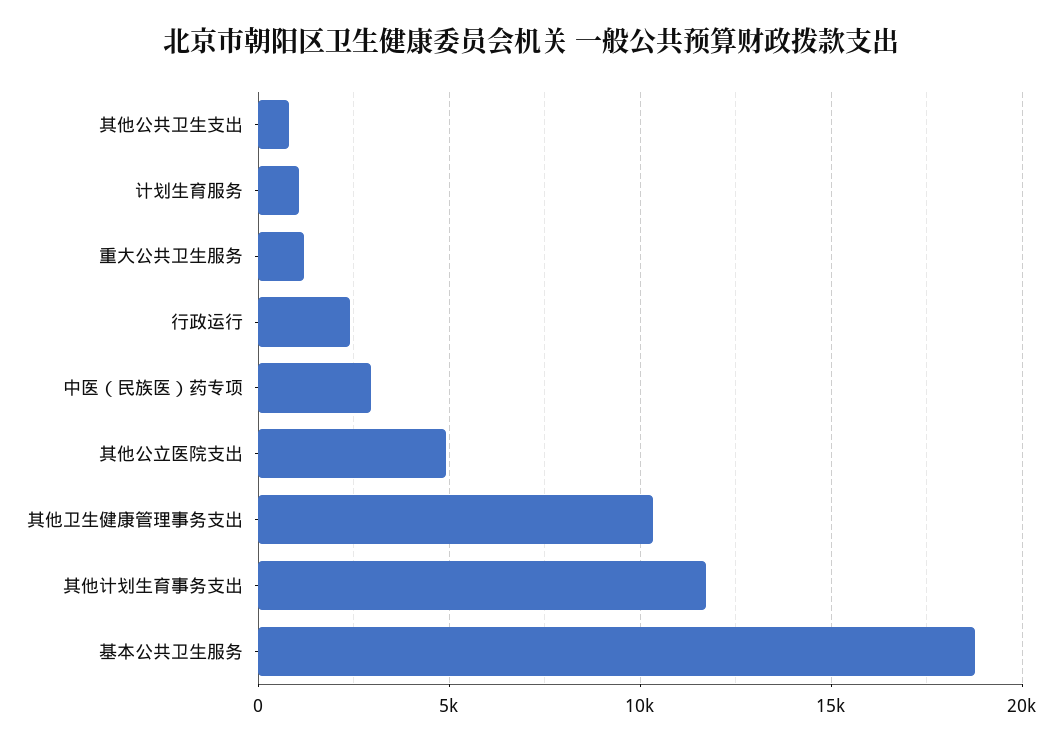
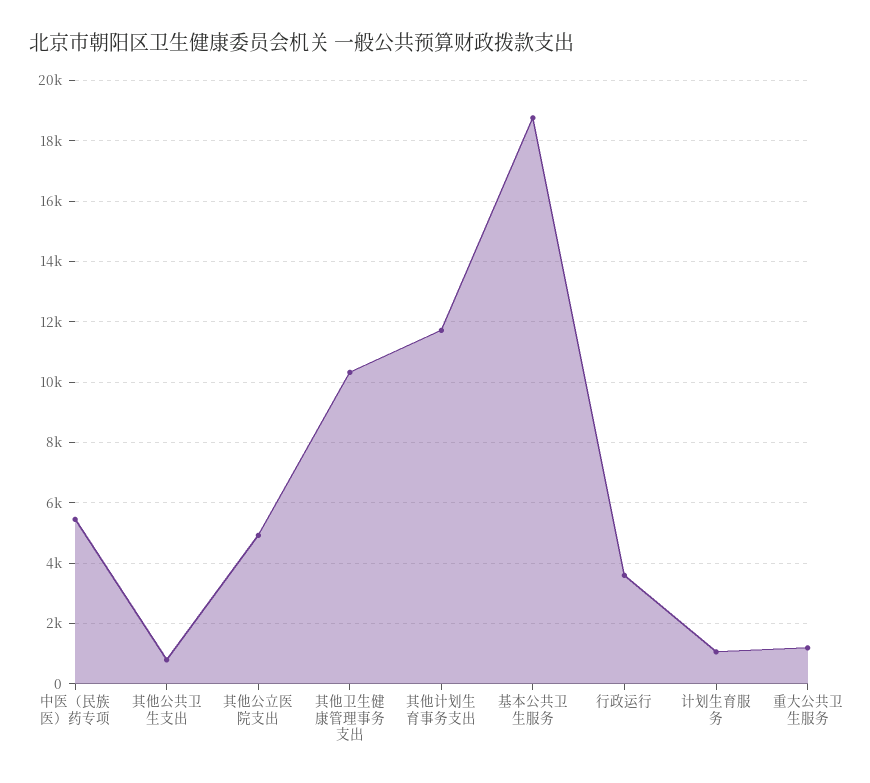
  {
    "其他公共卫生支出": 800,
    "计划生育服务": 1000,
    "重大公共卫生服务": 1200,
-   "行政运行": 2500,
+   "行政运行": 3600,
-   "中医（民族医）药专项": 3000,
+   "中医（民族医）药专项": 5400,
    "其他公立医院支出": 5000,
    "其他卫生健康管理事务支出": 10400,
    "其他计划生育事务支出": 11800,
    "基本公共卫生服务": 18800
  }

